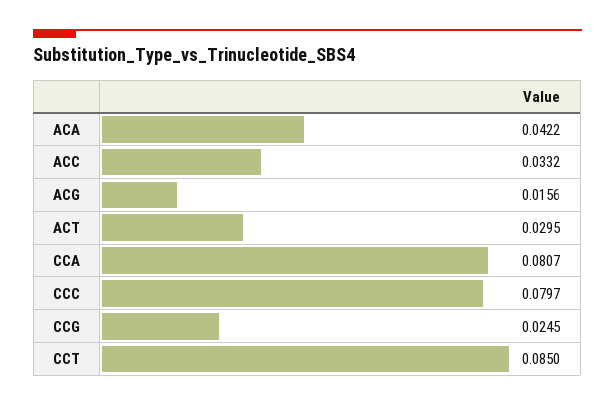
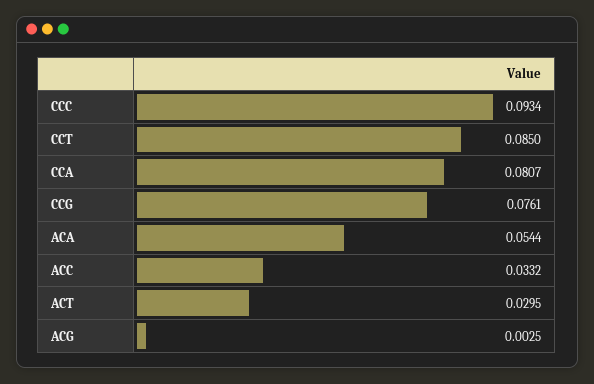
  {
-   "ACA": 0.0422,
+   "ACA": 0.0544,
    "ACC": 0.0332,
-   "ACG": 0.0156,
+   "ACG": 0.0025,
    "ACT": 0.0295,
    "CCA": 0.0807,
-   "CCC": 0.0797,
+   "CCC": 0.0934,
-   "CCG": 0.0245,
+   "CCG": 0.0761,
    "CCT": 0.085
  }

